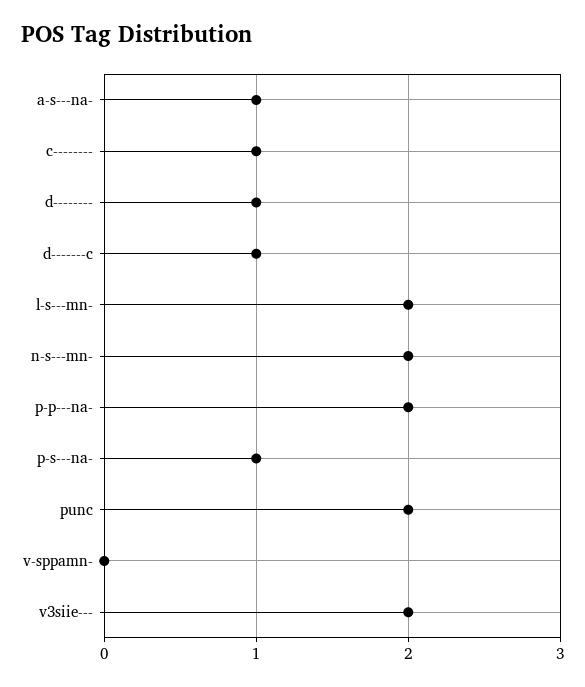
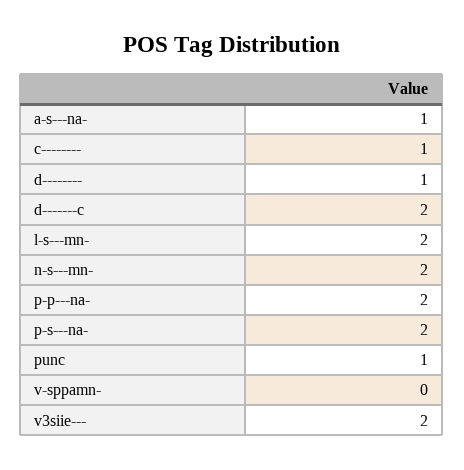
  {
    "a-s---na-": 1,
    "c--------": 1,
    "d--------": 1,
-   "d-------c": 1,
+   "d-------c": 2,
    "l-s---mn-": 2,
    "n-s---mn-": 2,
    "p-p---na-": 2,
-   "p-s---na-": 1,
+   "p-s---na-": 2,
-   "punc": 2,
+   "punc": 1,
    "v-sppamn-": 0,
    "v3siie---": 2
  }

